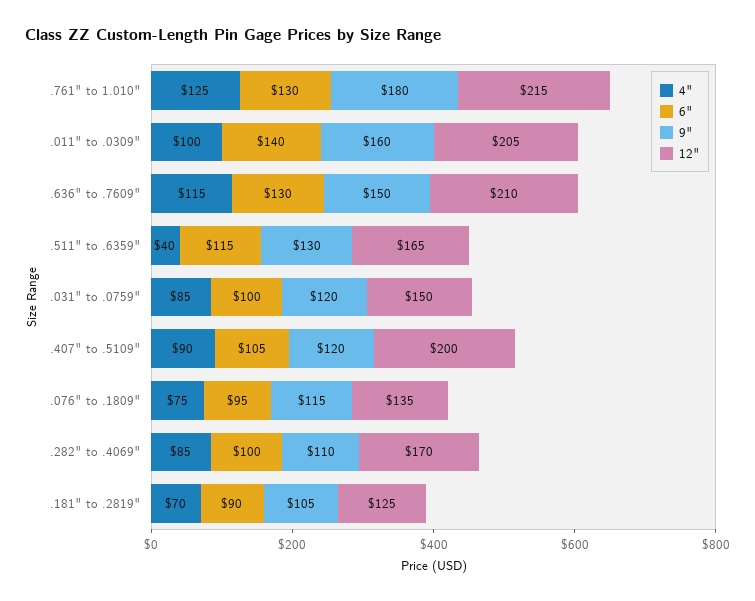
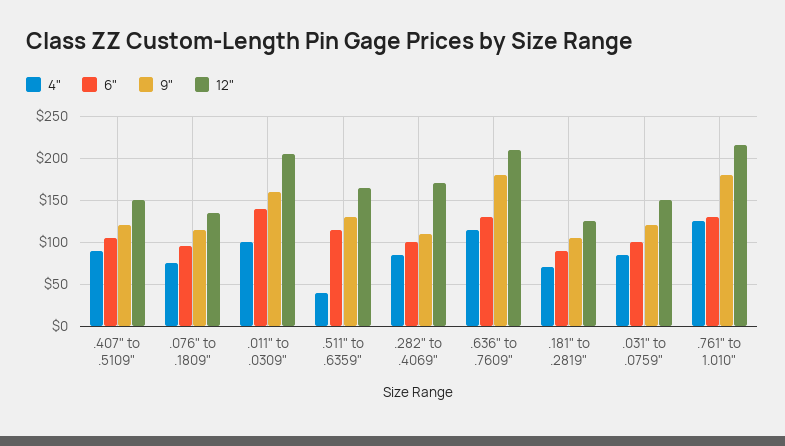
  {
    "4\"": {
      ".761\" to 1.010\"": 125,
      ".011\" to .0309\"": 100,
      ".636\" to .7609\"": 115,
      ".511\" to .6359\"": 40,
      ".031\" to .0759\"": 85,
      ".407\" to .5109\"": 90,
      ".076\" to .1809\"": 75,
      ".282\" to .4069\"": 85,
      ".181\" to .2819\"": 70
    },
    "6\"": {
      ".761\" to 1.010\"": 130,
      ".011\" to .0309\"": 140,
      ".636\" to .7609\"": 130,
      ".511\" to .6359\"": 115,
      ".031\" to .0759\"": 100,
      ".407\" to .5109\"": 105,
      ".076\" to .1809\"": 95,
      ".282\" to .4069\"": 100,
      ".181\" to .2819\"": 90
    },
    "9\"": {
      ".761\" to 1.010\"": 180,
      ".011\" to .0309\"": 160,
-     ".636\" to .7609\"": 150,
+     ".636\" to .7609\"": 180,
      ".511\" to .6359\"": 130,
      ".031\" to .0759\"": 120,
      ".407\" to .5109\"": 120,
      ".076\" to .1809\"": 115,
      ".282\" to .4069\"": 110,
      ".181\" to .2819\"": 105
    },
    "12\"": {
      ".761\" to 1.010\"": 215,
      ".011\" to .0309\"": 205,
      ".636\" to .7609\"": 210,
      ".511\" to .6359\"": 165,
      ".031\" to .0759\"": 150,
-     ".407\" to .5109\"": 200,
+     ".407\" to .5109\"": 150,
      ".076\" to .1809\"": 135,
      ".282\" to .4069\"": 170,
      ".181\" to .2819\"": 125
    }
  }

